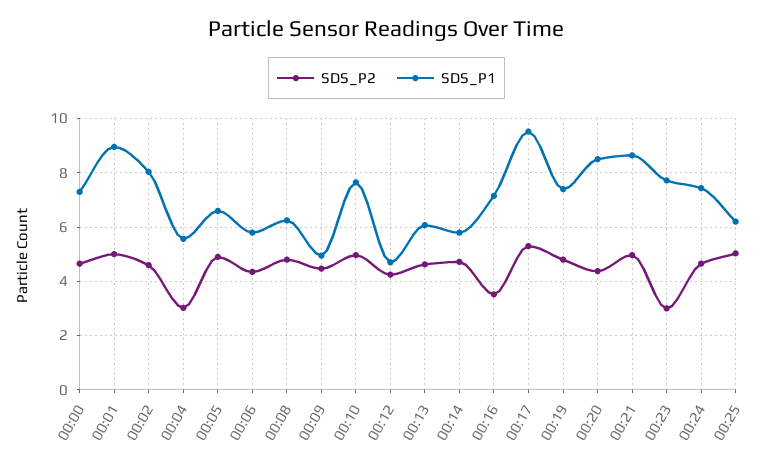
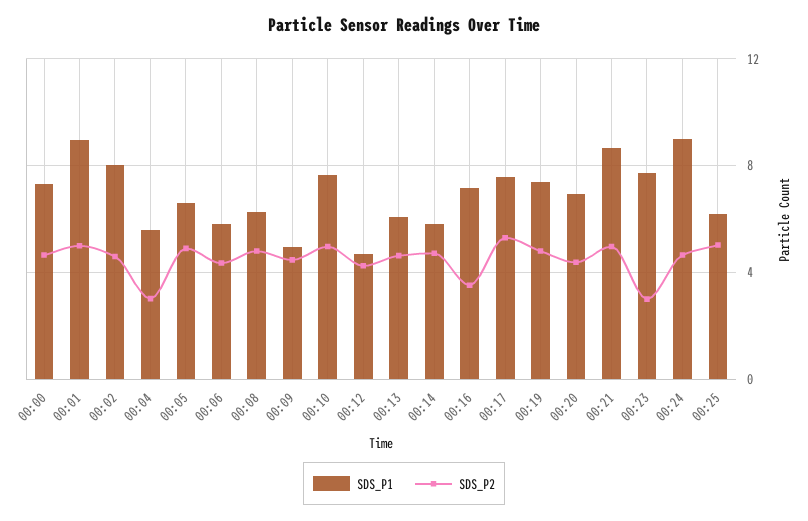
  {
    "SDS_P2": {
      "00:00": 4.75,
      "00:01": 5,
      "00:02": 4.5,
      "00:04": 3,
      "00:05": 5,
      "00:06": 4.25,
      "00:08": 4.75,
      "00:09": 4.5,
      "00:10": 5,
      "00:12": 4.25,
      "00:13": 4.75,
      "00:14": 4.75,
      "00:16": 3.5,
      "00:17": 5.25,
      "00:19": 4.75,
      "00:20": 4.5,
      "00:21": 5,
      "00:23": 3,
      "00:24": 4.75,
      "00:25": 5
    },
    "SDS_P1": {
      "00:00": 7.25,
      "00:01": 9,
      "00:02": 8,
      "00:04": 5.5,
      "00:05": 6.5,
      "00:06": 5.75,
      "00:08": 6.25,
      "00:09": 5,
      "00:10": 7.75,
      "00:12": 4.75,
      "00:13": 6,
      "00:14": 5.75,
      "00:16": 7.25,
-     "00:17": 9.5,
+     "00:17": 7.5,
      "00:19": 7.5,
-     "00:20": 8.5,
+     "00:20": 7,
      "00:21": 8.75,
      "00:23": 7.75,
-     "00:24": 7.5,
+     "00:24": 9,
      "00:25": 6.25
    }
  }

